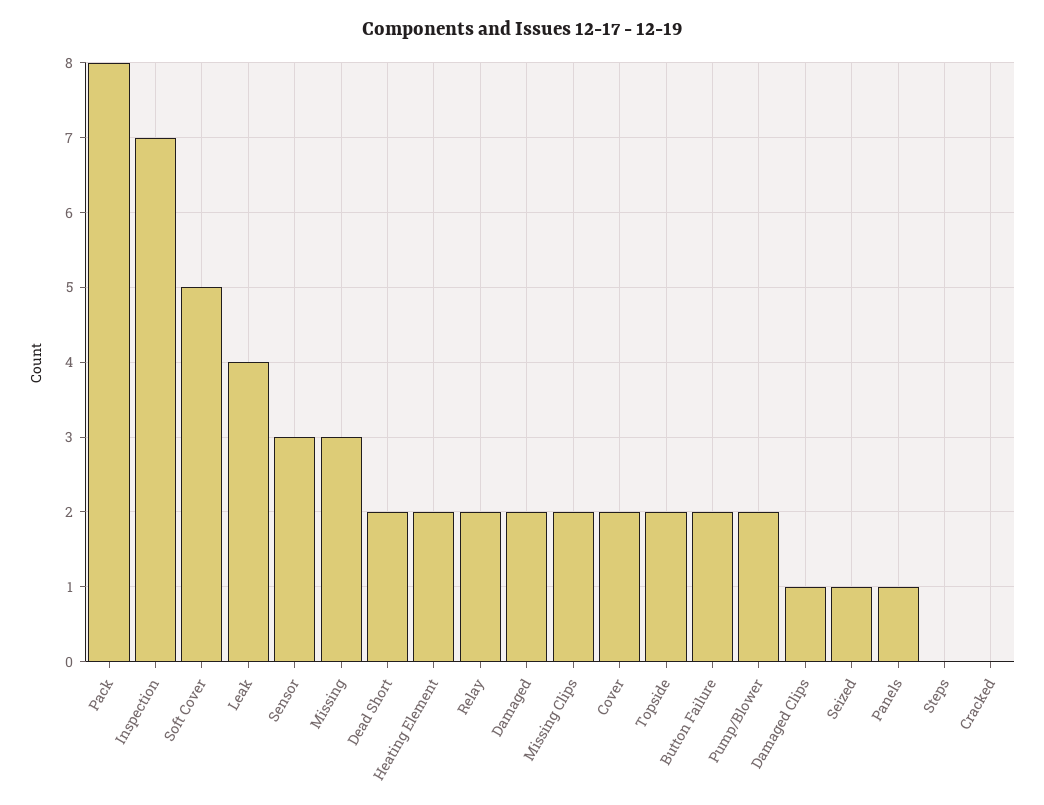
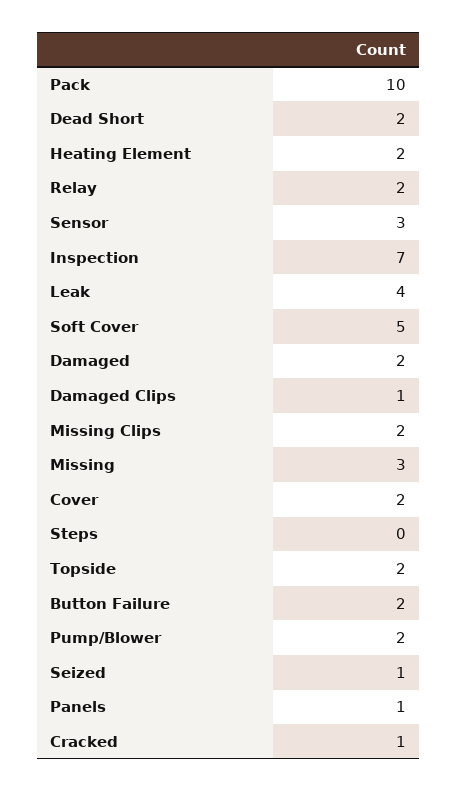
  {
-   "Pack": 8,
+   "Pack": 10,
    "Inspection": 7,
    "Soft Cover": 5,
    "Leak": 4,
    "Sensor": 3,
    "Missing": 3,
    "Dead Short": 2,
    "Heating Element": 2,
    "Relay": 2,
    "Damaged": 2,
    "Missing Clips": 2,
    "Cover": 2,
    "Topside": 2,
    "Button Failure": 2,
    "Pump/Blower": 2,
    "Damaged Clips": 1,
    "Seized": 1,
    "Panels": 1,
    "Steps": 0,
-   "Cracked": 0
+   "Cracked": 1
  }

